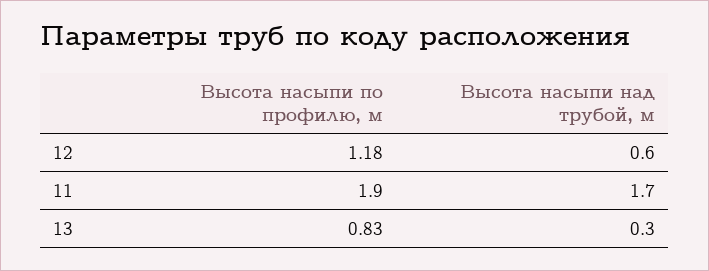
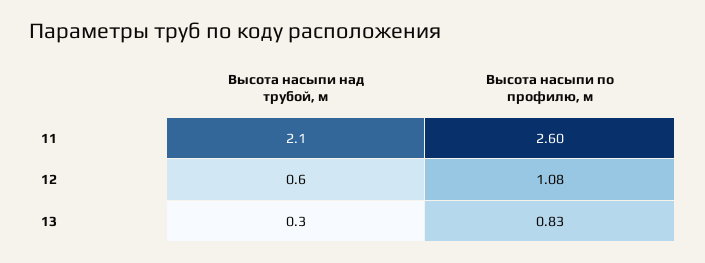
  {
    "Высота насыпи по профилю, м": {
-     "12": 1.18,
+     "12": 1.08,
-     "11": 1.9,
+     "11": 2.6,
      "13": 0.83
    },
    "Высота насыпи над трубой, м": {
      "12": 0.6,
-     "11": 1.7,
+     "11": 2.1,
      "13": 0.3
    }
  }

